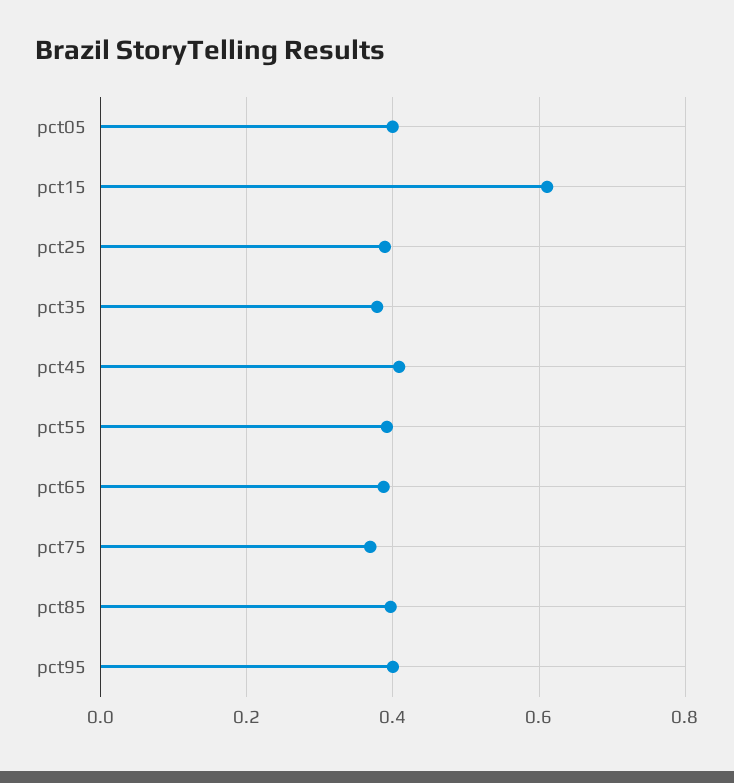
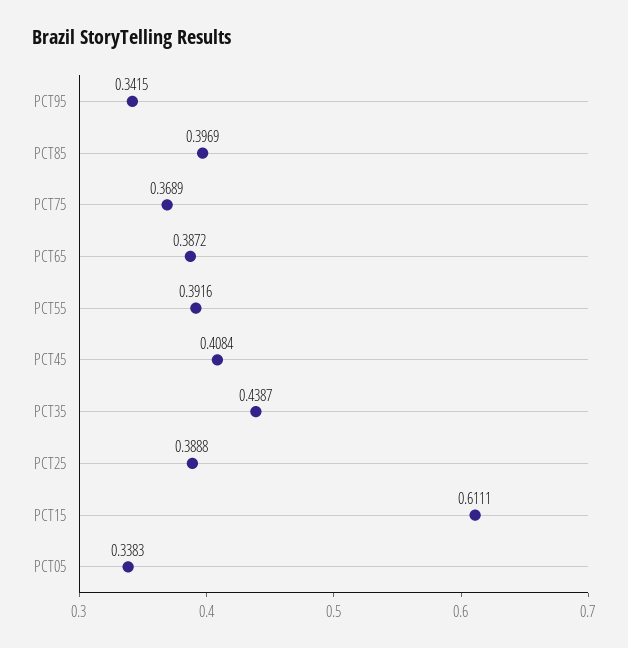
  {
-   "pct05": 0.4,
+   "pct05": 0.3383,
    "pct15": 0.6111,
    "pct25": 0.3888,
-   "pct35": 0.38,
+   "pct35": 0.4387,
    "pct45": 0.4084,
    "pct55": 0.3916,
    "pct65": 0.3872,
    "pct75": 0.3689,
    "pct85": 0.3969,
-   "pct95": 0.4
+   "pct95": 0.3415
  }

